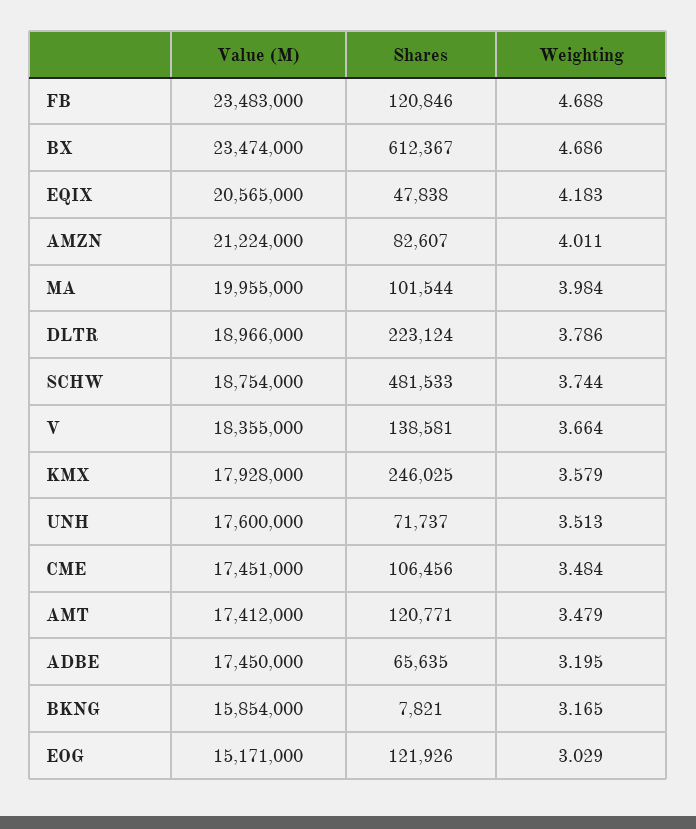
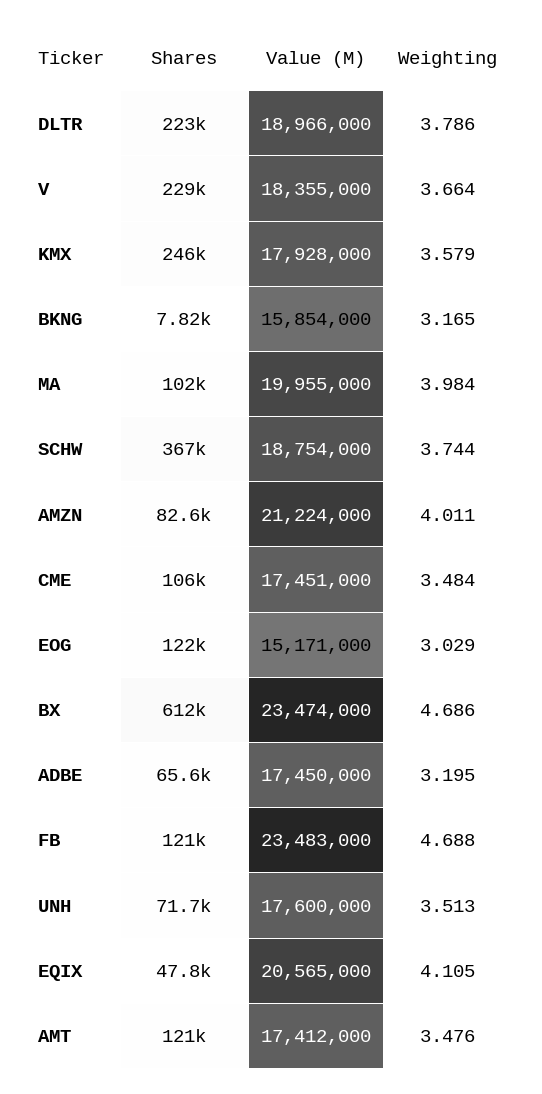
  {
    "Value (M)": {
      "FB": 23483000,
      "BX": 23474000,
      "EQIX": 20565000,
      "AMZN": 21224000,
      "MA": 19955000,
      "DLTR": 18966000,
      "SCHW": 18754000,
      "V": 18355000,
      "KMX": 17928000,
      "UNH": 17600000,
      "CME": 17451000,
      "AMT": 17412000,
      "ADBE": 17450000,
      "BKNG": 15854000,
      "EOG": 15171000
    },
    "Shares": {
      "FB": 120846,
      "BX": 612367,
      "EQIX": 47838,
      "AMZN": 82607,
      "MA": 101544,
      "DLTR": 223124,
-     "SCHW": 481533,
+     "SCHW": 367000,
-     "V": 138581,
+     "V": 229000,
      "KMX": 246025,
      "UNH": 71737,
      "CME": 106456,
      "AMT": 120771,
      "ADBE": 65635,
      "BKNG": 7821,
      "EOG": 121926
    },
    "Weighting": {
      "FB": 4.688,
      "BX": 4.686,
-     "EQIX": 4.183,
+     "EQIX": 4.105,
      "AMZN": 4.011,
      "MA": 3.984,
      "DLTR": 3.786,
      "SCHW": 3.744,
      "V": 3.664,
      "KMX": 3.579,
      "UNH": 3.513,
      "CME": 3.484,
-     "AMT": 3.479,
+     "AMT": 3.476,
      "ADBE": 3.195,
      "BKNG": 3.165,
      "EOG": 3.029
    }
  }

